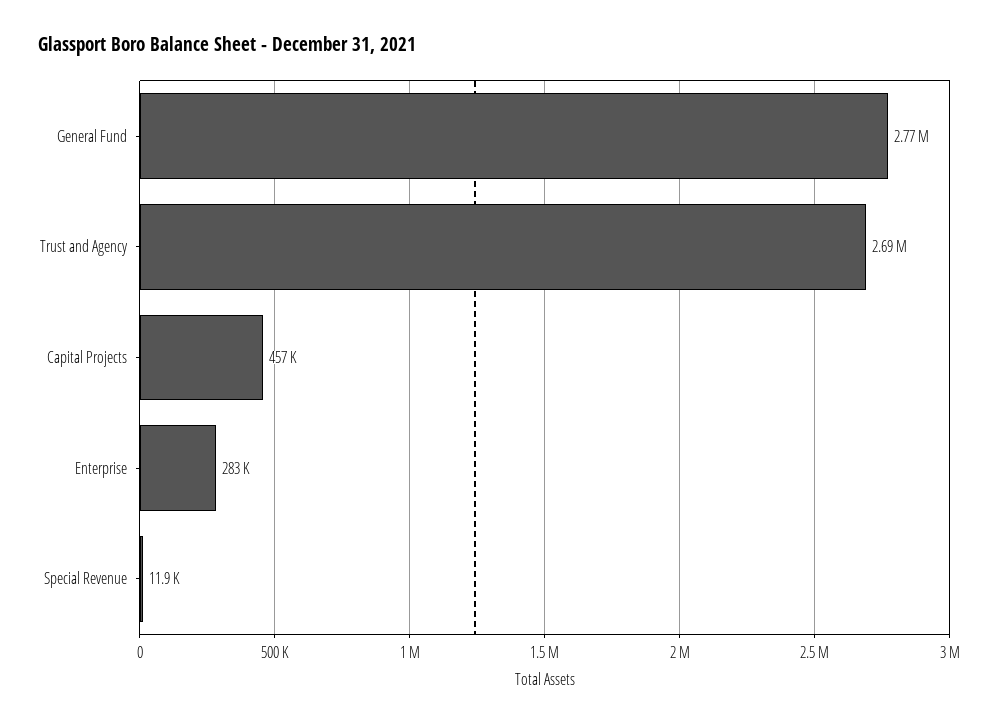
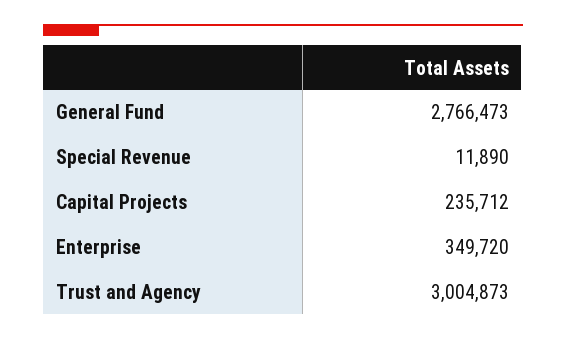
  {
    "General Fund": 2766473,
-   "Trust and Agency": 2690000,
+   "Trust and Agency": 3004873,
-   "Capital Projects": 457000,
+   "Capital Projects": 235712,
-   "Enterprise": 283000,
+   "Enterprise": 349720,
    "Special Revenue": 11890
  }

